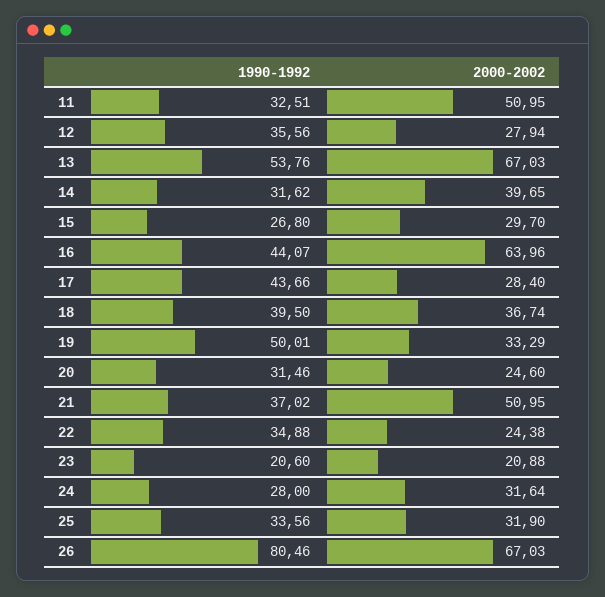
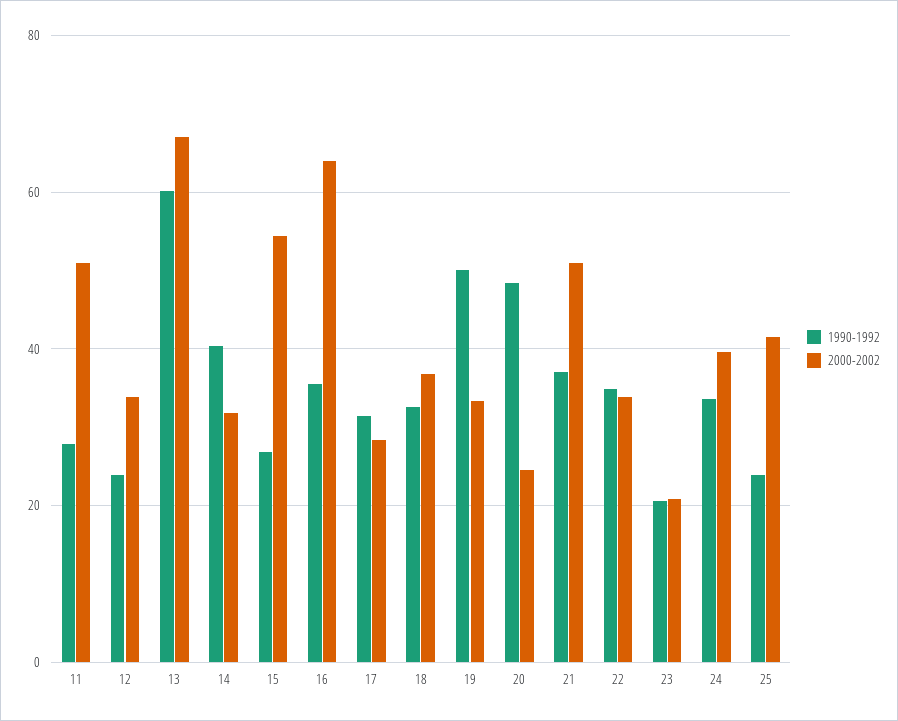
  {
    "1990-1992": {
-     "11": 32.51,
+     "11": 28,
-     "12": 35.56,
+     "12": 24,
-     "13": 53.76,
+     "13": 60,
-     "14": 31.62,
+     "14": 40,
      "15": 26.8,
-     "16": 44.07,
+     "16": 36,
-     "17": 43.66,
+     "17": 32,
-     "18": 39.5,
+     "18": 32,
      "19": 50.01,
-     "20": 31.46,
+     "20": 48,
      "21": 37.02,
      "22": 34.88,
      "23": 20.6,
-     "24": 28,
+     "24": 34,
-     "25": 33.56,
+     "25": 24
-     "26": 80.46
    },
    "2000-2002": {
      "11": 50.95,
-     "12": 27.94,
+     "12": 34,
      "13": 67.03,
-     "14": 39.65,
+     "14": 32,
-     "15": 29.7,
+     "15": 54,
      "16": 63.96,
      "17": 28.4,
      "18": 36.74,
      "19": 33.29,
      "20": 24.6,
      "21": 50.95,
-     "22": 24.38,
+     "22": 34,
      "23": 20.88,
-     "24": 31.64,
+     "24": 40,
-     "25": 31.9,
+     "25": 42
-     "26": 67.03
    }
  }

